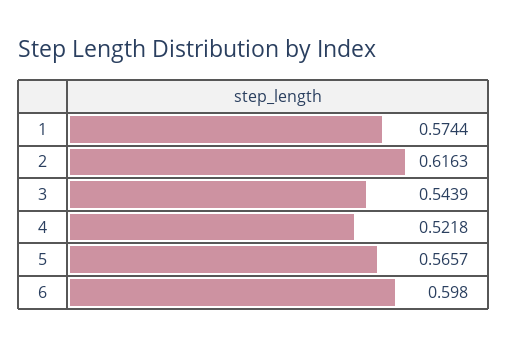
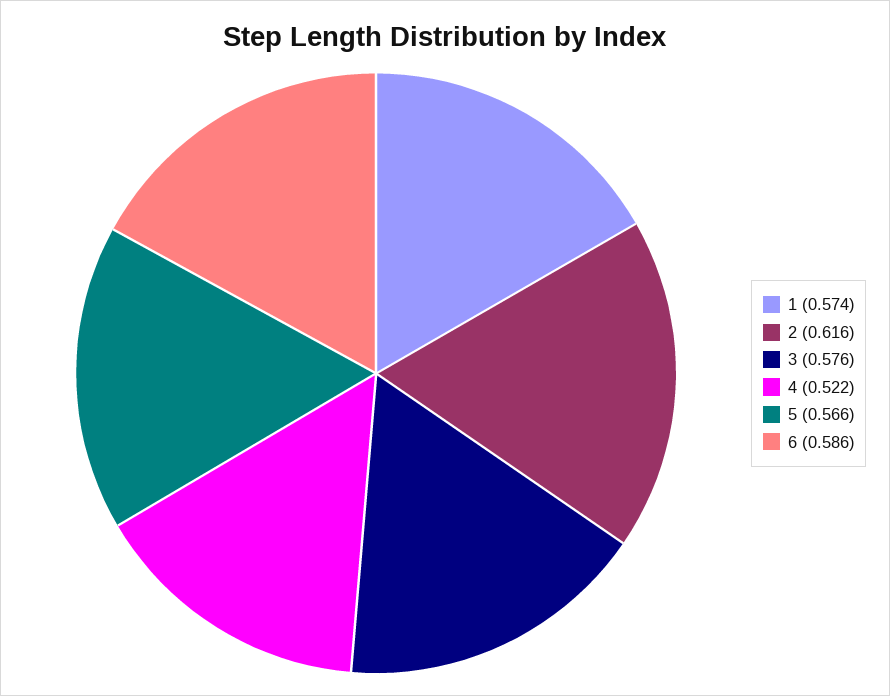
  {
    "1": 0.5744,
    "2": 0.6163,
-   "3": 0.5439,
+   "3": 0.576,
    "4": 0.5218,
    "5": 0.5657,
-   "6": 0.598
+   "6": 0.586
  }

